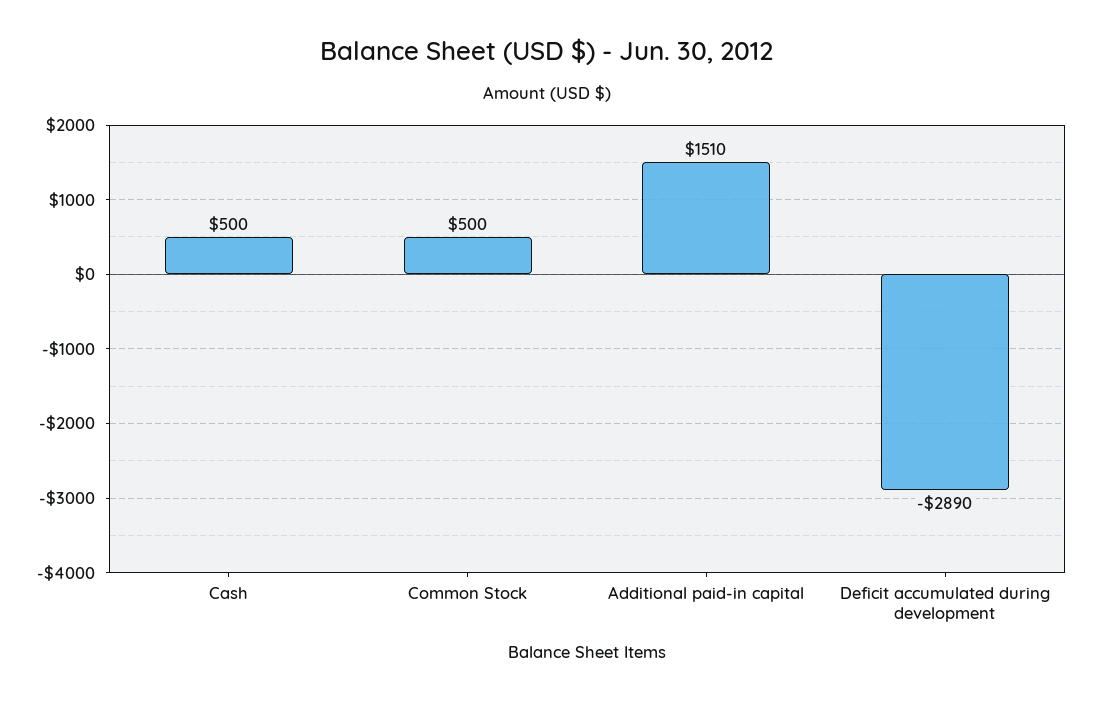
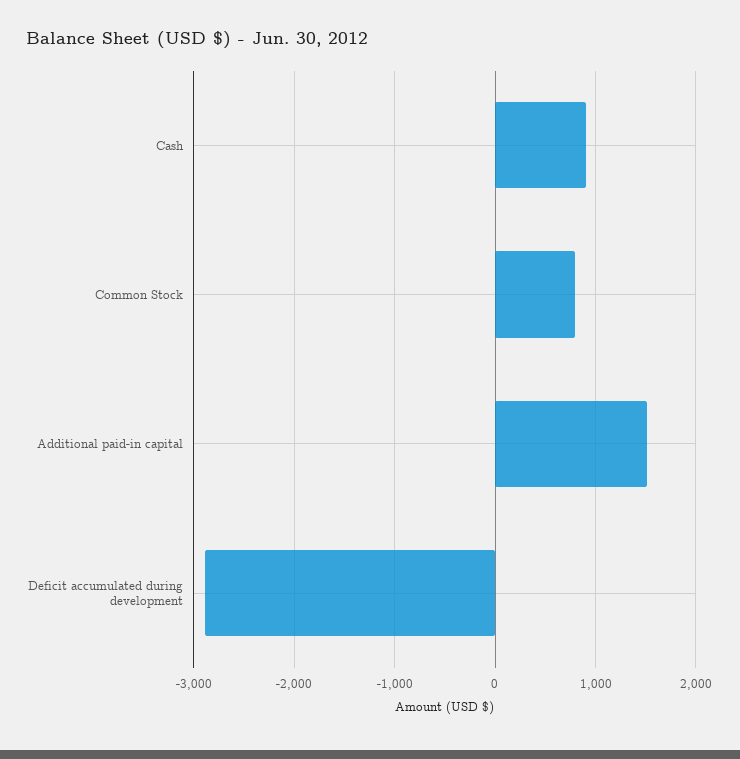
  {
-   "Cash": 500,
+   "Cash": 900,
-   "Common Stock": 500,
+   "Common Stock": 800,
    "Additional paid-in capital": 1510,
    "Deficit accumulated during development": -2890
  }

